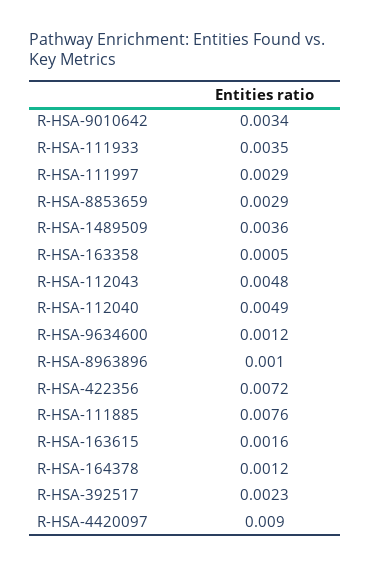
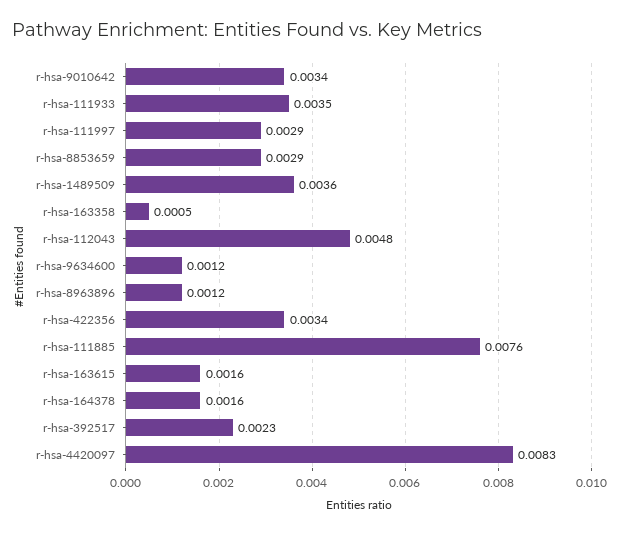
  {
    "R-HSA-9010642": 0.0034,
    "R-HSA-111933": 0.0035,
    "R-HSA-111997": 0.0029,
    "R-HSA-8853659": 0.0029,
    "R-HSA-1489509": 0.0036,
    "R-HSA-163358": 0.0005,
    "R-HSA-112043": 0.0048,
-   "R-HSA-112040": 0.0049,
    "R-HSA-9634600": 0.0012,
-   "R-HSA-8963896": 0.001,
+   "R-HSA-8963896": 0.0012,
-   "R-HSA-422356": 0.0072,
+   "R-HSA-422356": 0.0034,
    "R-HSA-111885": 0.0076,
    "R-HSA-163615": 0.0016,
-   "R-HSA-164378": 0.0012,
+   "R-HSA-164378": 0.0016,
    "R-HSA-392517": 0.0023,
-   "R-HSA-4420097": 0.009
+   "R-HSA-4420097": 0.0083
  }

